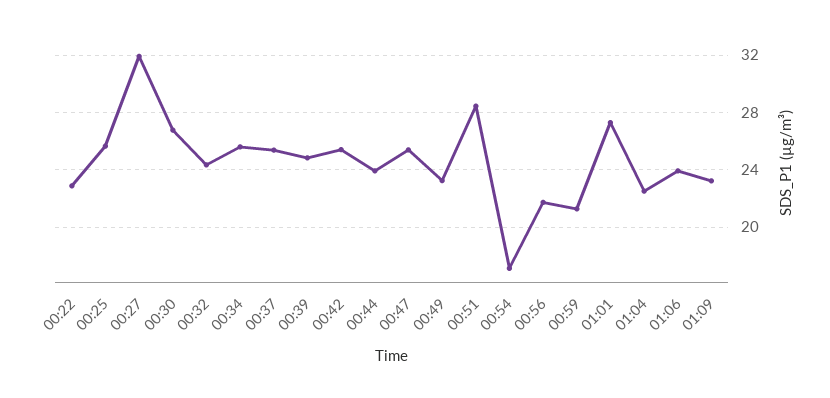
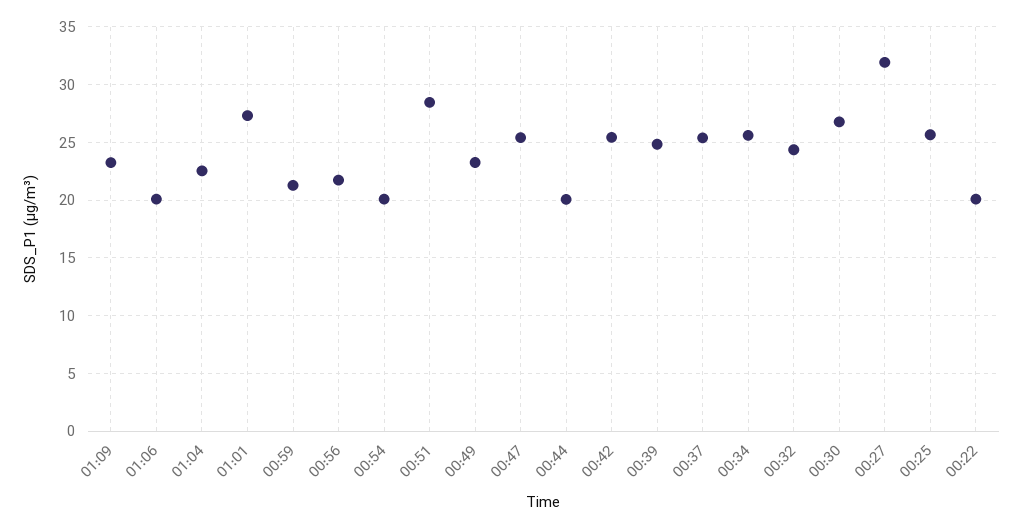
  {
-   "00:22": 23,
+   "00:22": 20,
    "00:25": 25.5,
    "00:27": 32,
    "00:30": 27,
    "00:32": 24.5,
    "00:34": 25.5,
    "00:37": 25.5,
    "00:39": 25,
    "00:42": 25.5,
-   "00:44": 24,
+   "00:44": 20,
    "00:47": 25.5,
    "00:49": 23.5,
    "00:51": 28.5,
-   "00:54": 17,
+   "00:54": 20,
    "00:56": 21.5,
    "00:59": 21.5,
    "01:01": 27.5,
    "01:04": 22.5,
-   "01:06": 24,
+   "01:06": 20,
    "01:09": 23
  }

